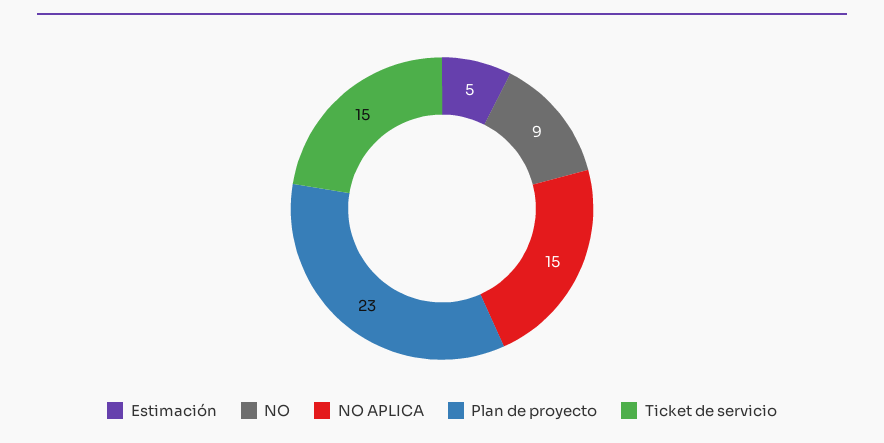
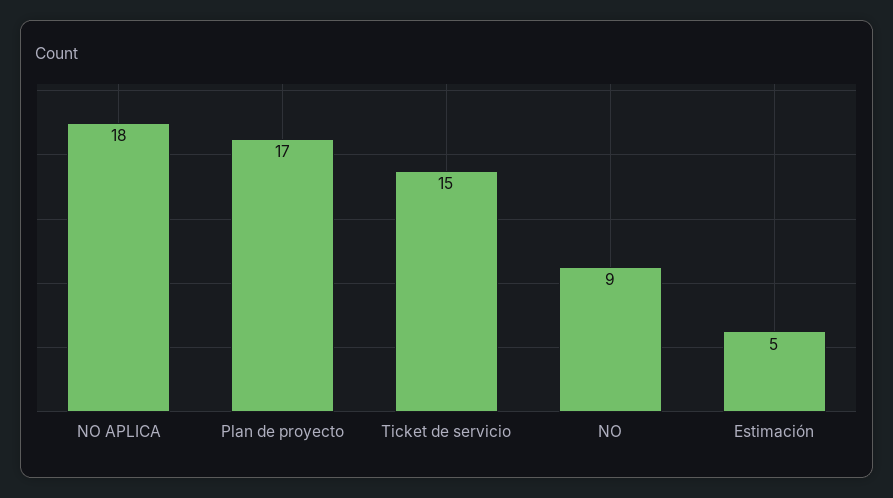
  {
    "Estimación": 5,
    "NO": 9,
-   "NO APLICA": 15,
+   "NO APLICA": 18,
-   "Plan de proyecto": 23,
+   "Plan de proyecto": 17,
    "Ticket de servicio": 15
  }

